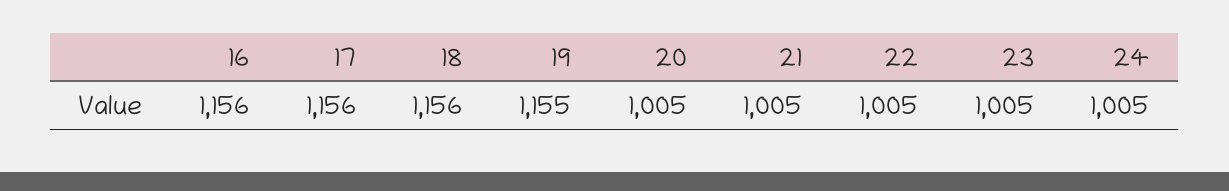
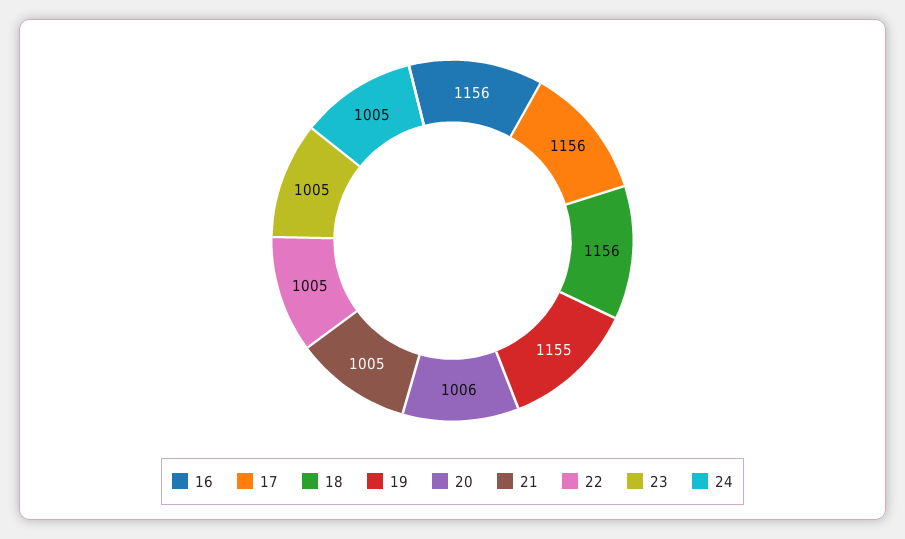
  {
    "16": 1156,
    "17": 1156,
    "18": 1156,
    "19": 1155,
-   "20": 1005,
+   "20": 1006,
    "21": 1005,
    "22": 1005,
    "23": 1005,
    "24": 1005
  }

